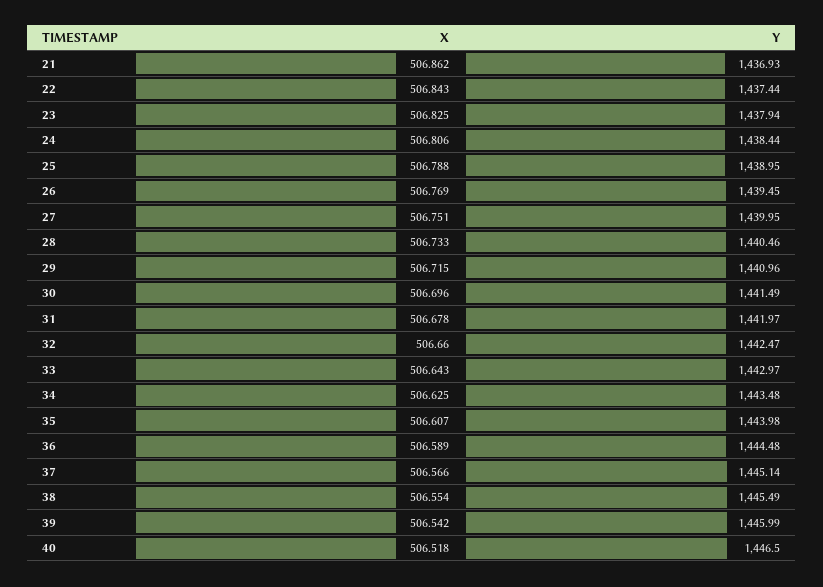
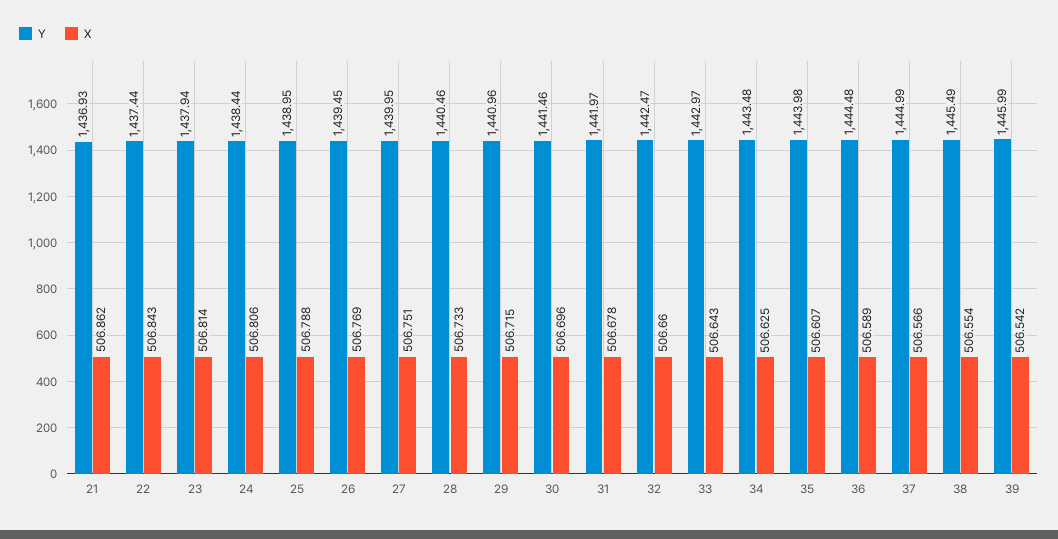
  {
    "X": {
      "21": 506.862,
      "22": 506.843,
-     "23": 506.825,
+     "23": 506.814,
      "24": 506.806,
      "25": 506.788,
      "26": 506.769,
      "27": 506.751,
      "28": 506.733,
      "29": 506.715,
      "30": 506.696,
      "31": 506.678,
      "32": 506.66,
      "33": 506.643,
      "34": 506.625,
      "35": 506.607,
      "36": 506.589,
      "37": 506.566,
      "38": 506.554,
-     "39": 506.542,
+     "39": 506.542
-     "40": 506.518
    },
    "Y": {
      "21": 1436.93,
      "22": 1437.44,
      "23": 1437.94,
      "24": 1438.44,
      "25": 1438.95,
      "26": 1439.45,
      "27": 1439.95,
      "28": 1440.46,
      "29": 1440.96,
-     "30": 1441.49,
+     "30": 1441.46,
      "31": 1441.97,
      "32": 1442.47,
      "33": 1442.97,
      "34": 1443.48,
      "35": 1443.98,
      "36": 1444.48,
-     "37": 1445.14,
+     "37": 1444.99,
      "38": 1445.49,
-     "39": 1445.99,
+     "39": 1445.99
-     "40": 1446.5
    }
  }

